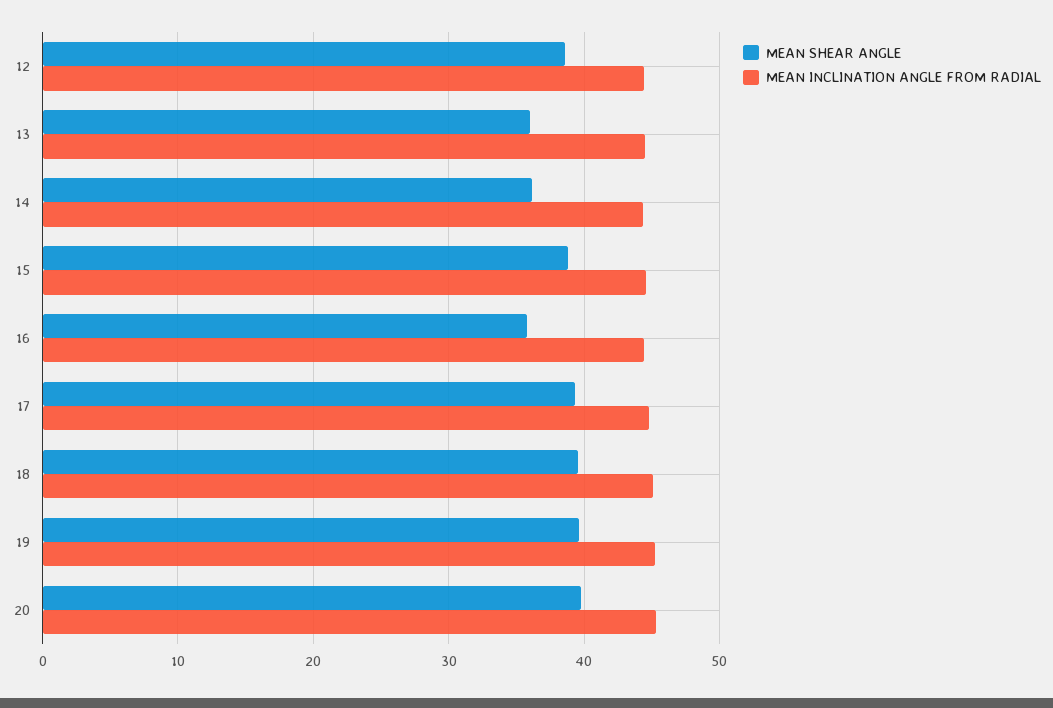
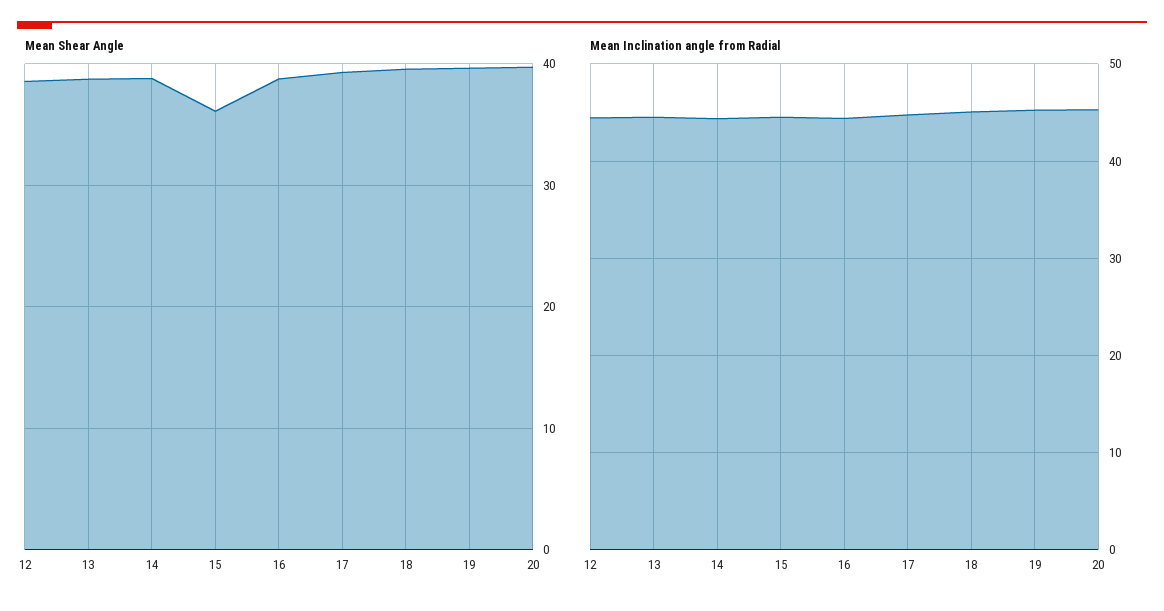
  {
    "MEAN SHEAR ANGLE": {
      "12": 39,
-     "13": 36,
+     "13": 39,
-     "14": 36,
+     "14": 39,
-     "15": 39,
+     "15": 36,
-     "16": 36,
+     "16": 39,
      "17": 39,
      "18": 40,
      "19": 40,
      "20": 40
    },
    "MEAN INCLINATION ANGLE FROM RADIAL": {
      "12": 44,
      "13": 45,
      "14": 44,
      "15": 45,
      "16": 44,
      "17": 45,
      "18": 45,
      "19": 45,
      "20": 45
    }
  }

